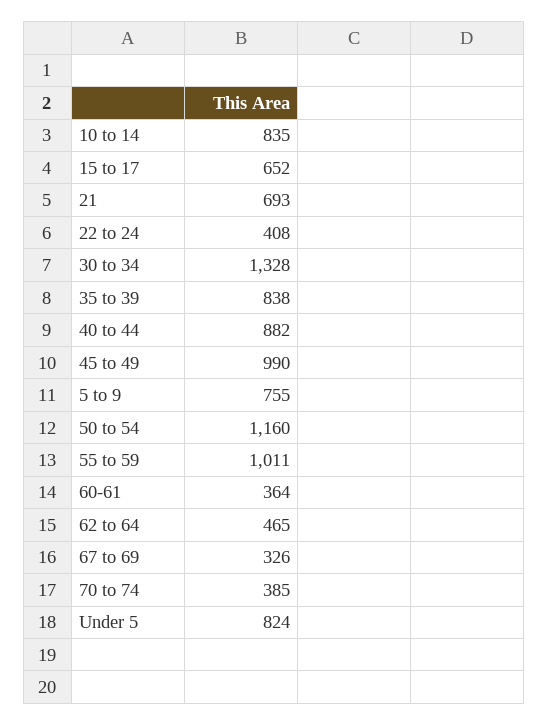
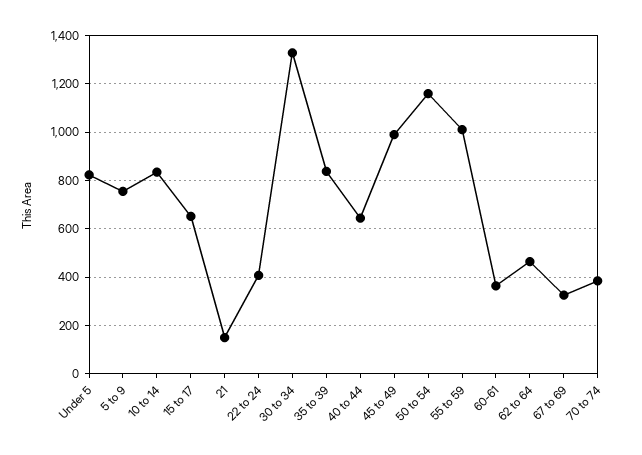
  {
    "10 to 14": 835,
    "15 to 17": 652,
-   "21": 693,
+   "21": 150,
    "22 to 24": 408,
    "30 to 34": 1328,
    "35 to 39": 838,
-   "40 to 44": 882,
+   "40 to 44": 650,
    "45 to 49": 990,
    "5 to 9": 755,
    "50 to 54": 1160,
    "55 to 59": 1011,
    "60-61": 364,
    "62 to 64": 465,
    "67 to 69": 326,
    "70 to 74": 385,
    "Under 5": 824
  }

